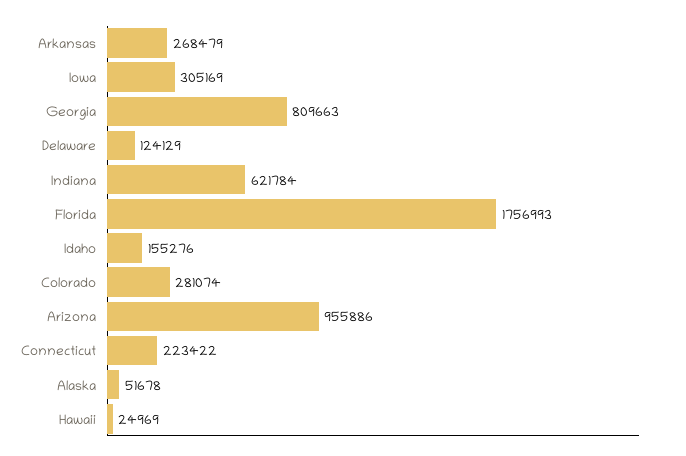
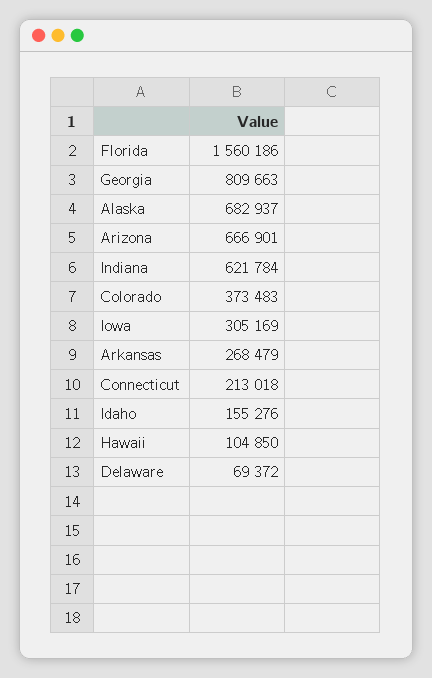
  {
    "Arkansas": 268479,
    "Iowa": 305169,
    "Georgia": 809663,
-   "Delaware": 124129,
+   "Delaware": 69372,
    "Indiana": 621784,
-   "Florida": 1756993,
+   "Florida": 1560186,
    "Idaho": 155276,
-   "Colorado": 281074,
+   "Colorado": 373483,
-   "Arizona": 955886,
+   "Arizona": 666901,
-   "Connecticut": 223422,
+   "Connecticut": 213018,
-   "Alaska": 51678,
+   "Alaska": 682937,
-   "Hawaii": 24969
+   "Hawaii": 104850
  }

